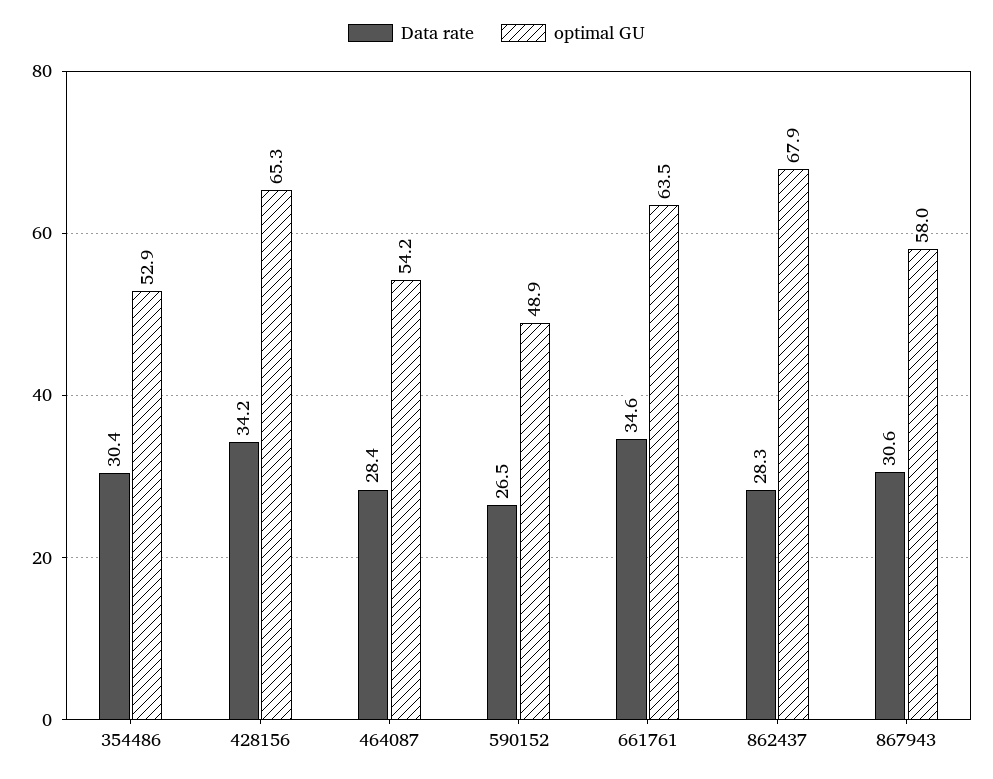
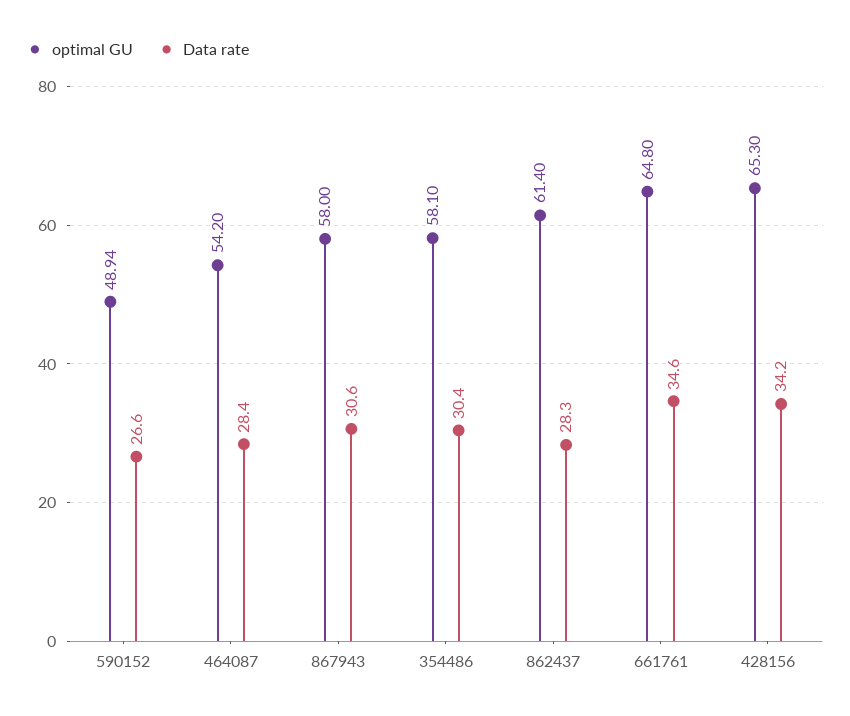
  {
    "Data rate": {
      "354486": 30.4,
      "428156": 34.2,
      "464087": 28.4,
-     "590152": 26.5,
+     "590152": 26.6,
      "661761": 34.6,
      "862437": 28.3,
      "867943": 30.6
    },
    "optimal GU": {
-     "354486": 52.9,
+     "354486": 58.1,
      "428156": 65.3,
      "464087": 54.2,
      "590152": 48.94,
-     "661761": 63.5,
+     "661761": 64.8,
-     "862437": 67.9,
+     "862437": 61.4,
      "867943": 58
    }
  }

